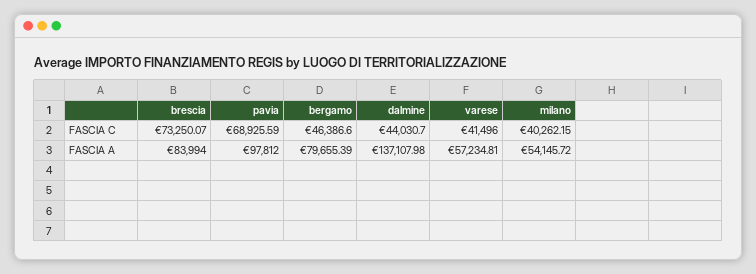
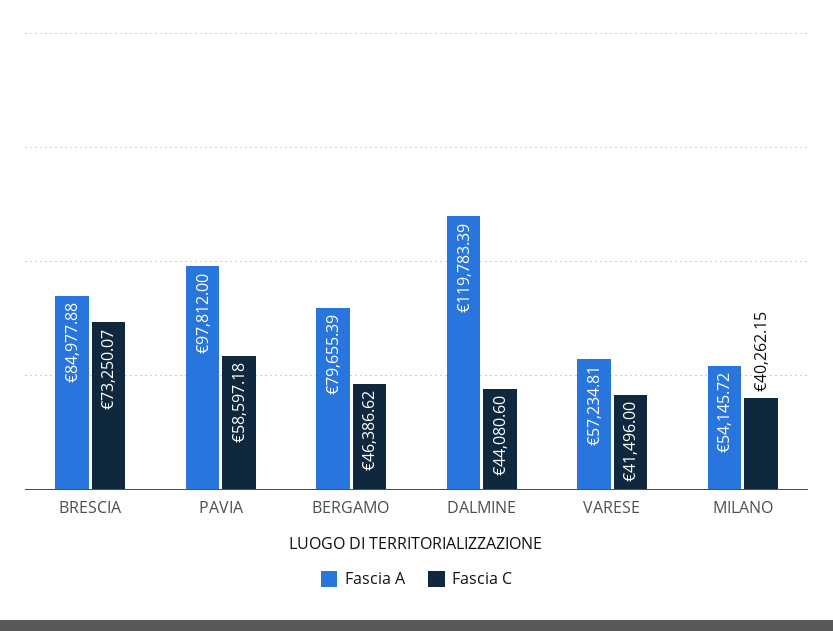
  {
    "FASCIA C": {
      "brescia": 73250.07,
-     "pavia": 68925.59,
+     "pavia": 58597.18,
-     "bergamo": 46386.6,
+     "bergamo": 46386.62,
-     "dalmine": 44030.7,
+     "dalmine": 44080.6,
      "varese": 41496,
      "milano": 40262.15
    },
    "FASCIA A": {
-     "brescia": 83994,
+     "brescia": 84977.88,
      "pavia": 97812,
      "bergamo": 79655.39,
-     "dalmine": 137107.98,
+     "dalmine": 119783.39,
      "varese": 57234.81,
      "milano": 54145.72
    }
  }

